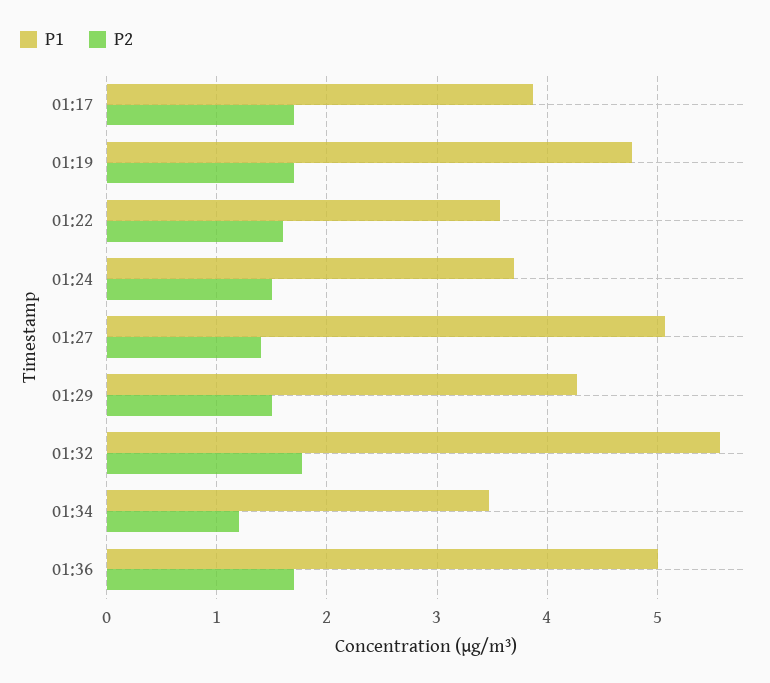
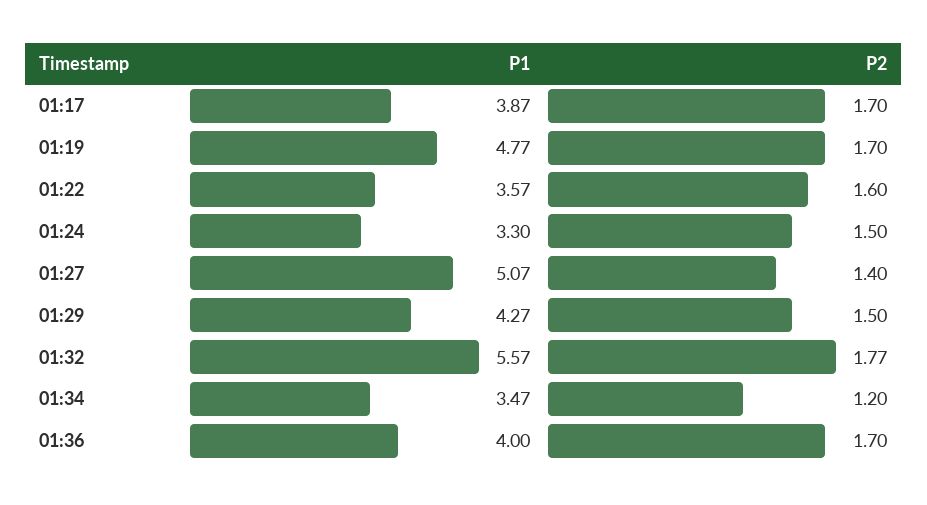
  {
    "P1": {
      "01:17": 3.87,
      "01:19": 4.77,
      "01:22": 3.57,
-     "01:24": 3.7,
+     "01:24": 3.3,
      "01:27": 5.07,
      "01:29": 4.27,
      "01:32": 5.57,
      "01:34": 3.47,
-     "01:36": 5
+     "01:36": 4
    },
    "P2": {
      "01:17": 1.7,
      "01:19": 1.7,
      "01:22": 1.6,
      "01:24": 1.5,
      "01:27": 1.4,
      "01:29": 1.5,
      "01:32": 1.77,
      "01:34": 1.2,
      "01:36": 1.7
    }
  }

